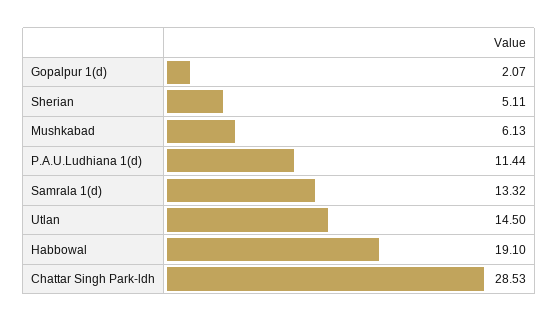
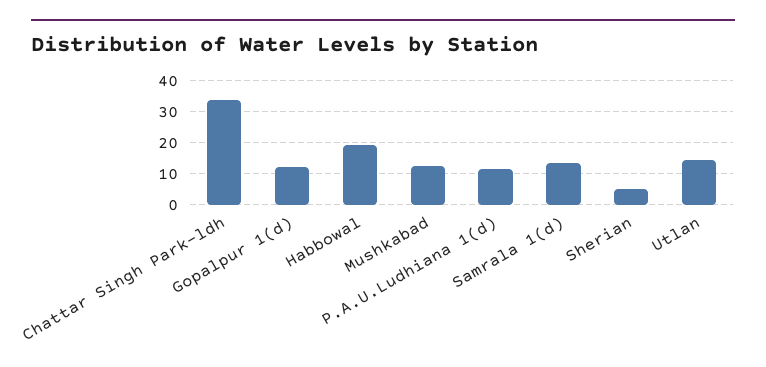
  {
-   "Gopalpur 1(d)": 2.07,
+   "Gopalpur 1(d)": 12,
    "Sherian": 5.11,
-   "Mushkabad": 6.13,
+   "Mushkabad": 12,
    "P.A.U.Ludhiana 1(d)": 11.44,
    "Samrala 1(d)": 13.32,
    "Utlan": 14.5,
    "Habbowal": 19.1,
-   "Chattar Singh Park-ldh": 28.53
+   "Chattar Singh Park-ldh": 34
  }

